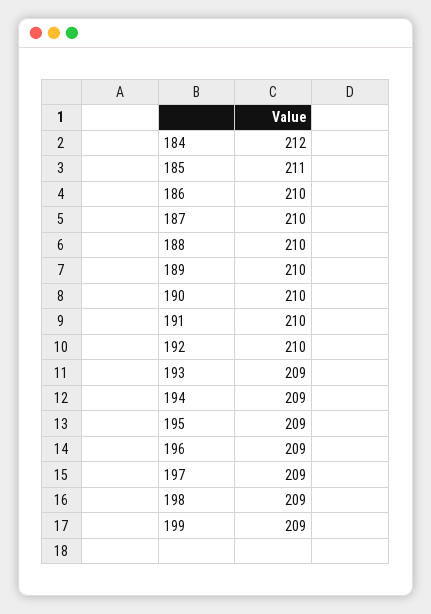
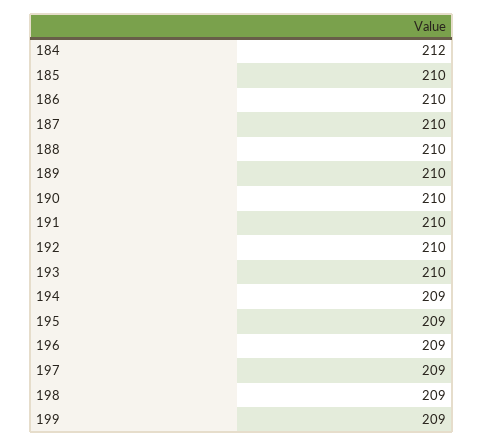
  {
    "184": 212,
-   "185": 211,
+   "185": 210,
    "186": 210,
    "187": 210,
    "188": 210,
    "189": 210,
    "190": 210,
    "191": 210,
    "192": 210,
-   "193": 209,
+   "193": 210,
    "194": 209,
    "195": 209,
    "196": 209,
    "197": 209,
    "198": 209,
    "199": 209
  }

